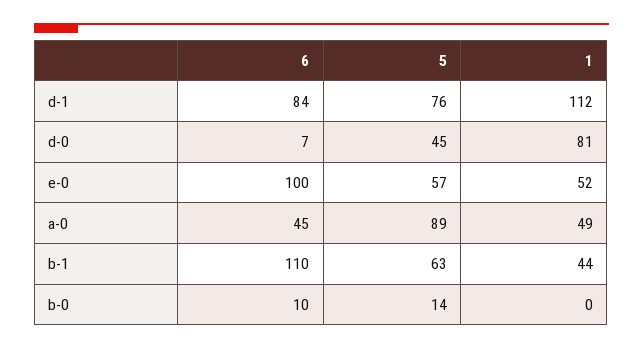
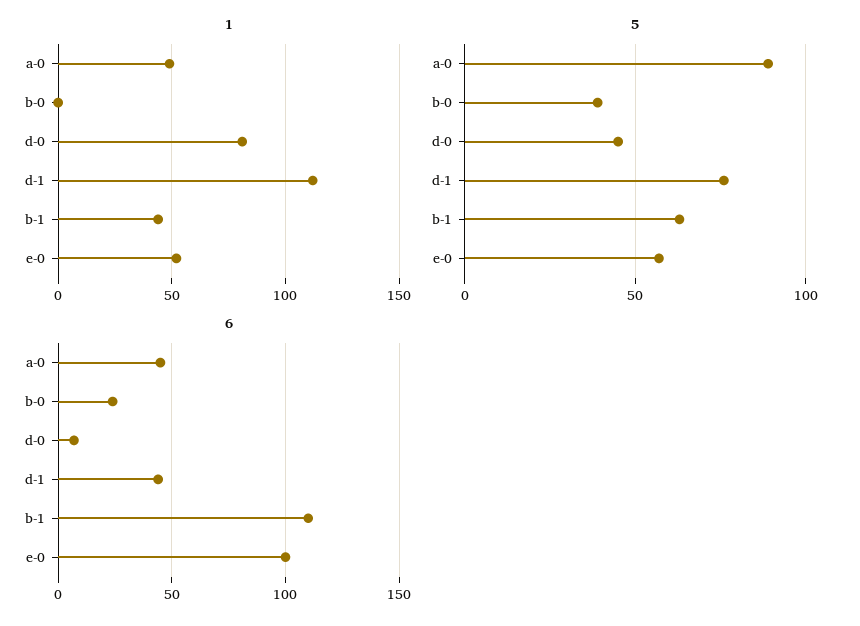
  {
    "6": {
-     "d-1": 84,
+     "d-1": 45,
      "d-0": 7,
      "e-0": 100,
      "a-0": 45,
      "b-1": 110,
-     "b-0": 10
+     "b-0": 25
    },
    "5": {
      "d-1": 76,
      "d-0": 45,
      "e-0": 57,
      "a-0": 89,
      "b-1": 63,
-     "b-0": 14
+     "b-0": 40
    },
    "1": {
      "d-1": 112,
      "d-0": 81,
      "e-0": 52,
      "a-0": 49,
      "b-1": 44,
      "b-0": 0
    }
  }

